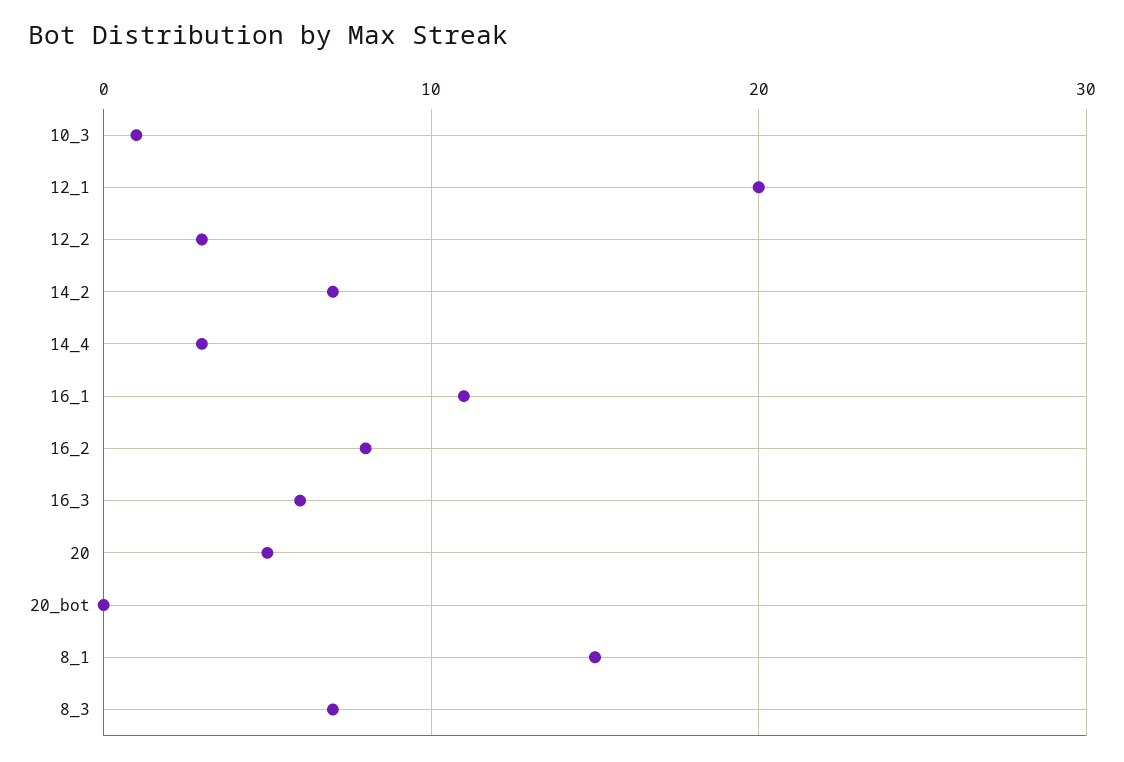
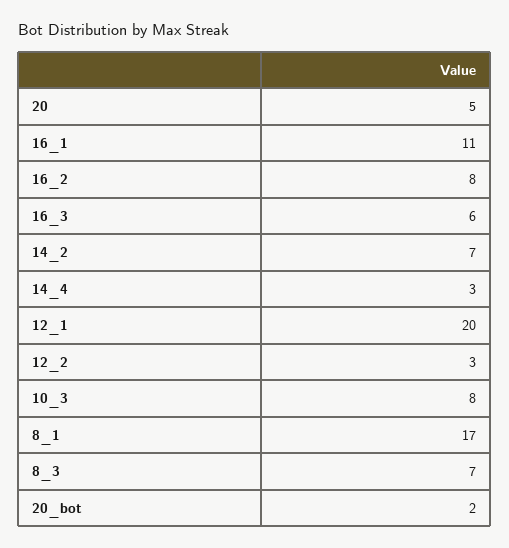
  {
-   "10_3": 1,
+   "10_3": 8,
    "12_1": 20,
    "12_2": 3,
    "14_2": 7,
    "14_4": 3,
    "16_1": 11,
    "16_2": 8,
    "16_3": 6,
    "20": 5,
-   "20_bot": 0,
+   "20_bot": 2,
-   "8_1": 15,
+   "8_1": 17,
    "8_3": 7
  }

